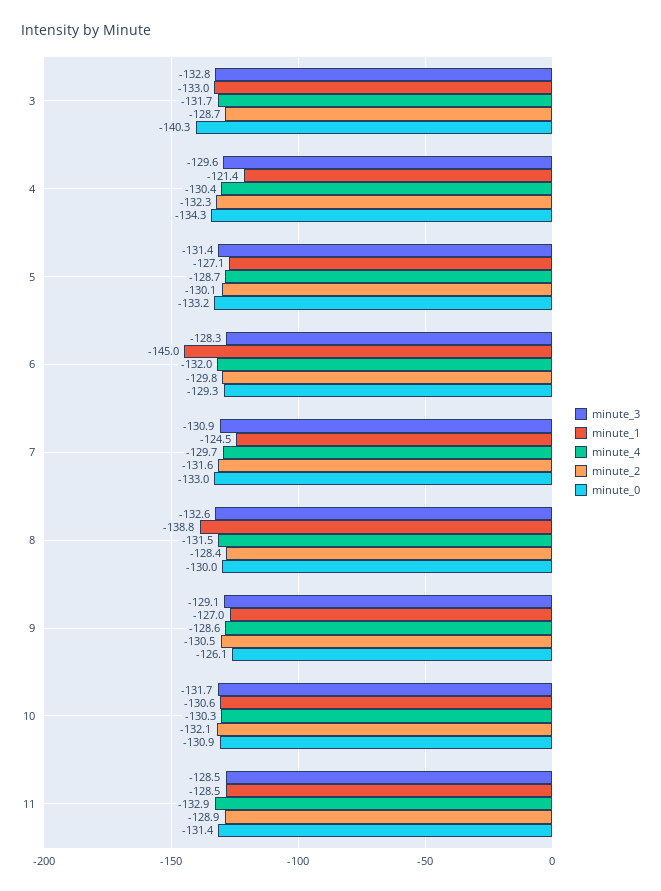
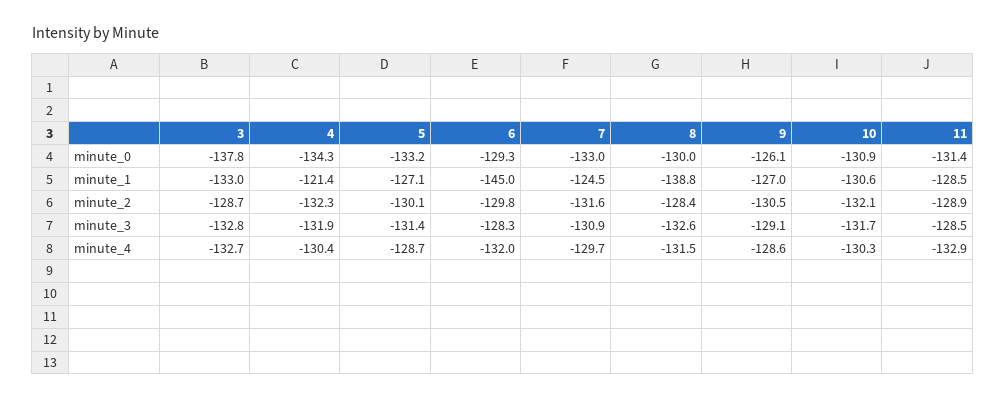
  {
    "minute_3": {
      "3": -132.8,
-     "4": -129.6,
+     "4": -131.9,
      "5": -131.4,
      "6": -128.3,
      "7": -130.9,
      "8": -132.6,
      "9": -129.1,
      "10": -131.7,
      "11": -128.5
    },
    "minute_1": {
      "3": -133,
      "4": -121.4,
      "5": -127.1,
      "6": -145,
      "7": -124.5,
      "8": -138.8,
      "9": -127,
      "10": -130.6,
      "11": -128.5
    },
    "minute_4": {
-     "3": -131.7,
+     "3": -132.7,
      "4": -130.4,
      "5": -128.7,
      "6": -132,
      "7": -129.7,
      "8": -131.5,
      "9": -128.6,
      "10": -130.3,
      "11": -132.9
    },
    "minute_2": {
      "3": -128.7,
      "4": -132.3,
      "5": -130.1,
      "6": -129.8,
      "7": -131.6,
      "8": -128.4,
      "9": -130.5,
      "10": -132.1,
      "11": -128.9
    },
    "minute_0": {
-     "3": -140.3,
+     "3": -137.8,
      "4": -134.3,
      "5": -133.2,
      "6": -129.3,
      "7": -133,
      "8": -130,
      "9": -126.1,
      "10": -130.9,
      "11": -131.4
    }
  }

